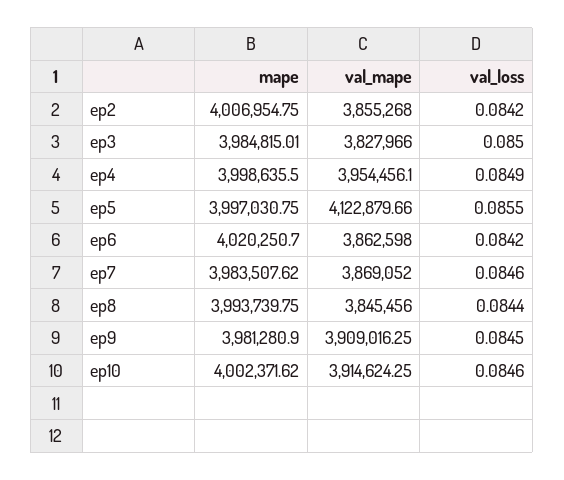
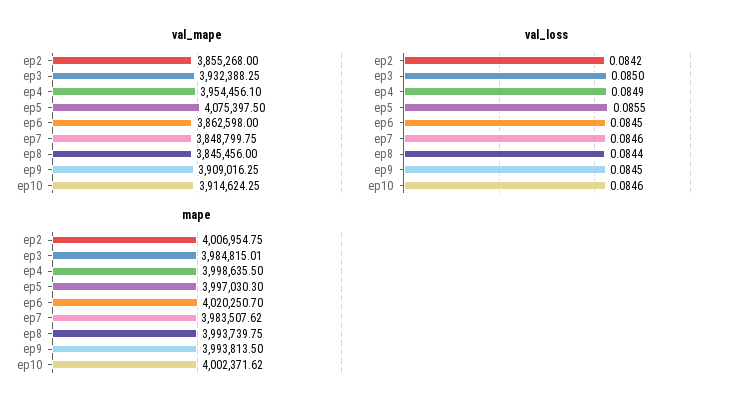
  {
    "mape": {
      "ep2": 4006954.75,
      "ep3": 3984815.01,
      "ep4": 3998635.5,
-     "ep5": 3997030.75,
+     "ep5": 3997030.3,
      "ep6": 4020250.7,
      "ep7": 3983507.62,
      "ep8": 3993739.75,
-     "ep9": 3981280.9,
+     "ep9": 3993813.5,
      "ep10": 4002371.62
    },
    "val_mape": {
      "ep2": 3855268,
-     "ep3": 3827966,
+     "ep3": 3932388.25,
      "ep4": 3954456.1,
-     "ep5": 4122879.66,
+     "ep5": 4075397.5,
      "ep6": 3862598,
-     "ep7": 3869052,
+     "ep7": 3848799.75,
      "ep8": 3845456,
      "ep9": 3909016.25,
      "ep10": 3914624.25
    },
    "val_loss": {
      "ep2": 0.0842,
      "ep3": 0.085,
      "ep4": 0.0849,
      "ep5": 0.0855,
-     "ep6": 0.0842,
+     "ep6": 0.0845,
      "ep7": 0.0846,
      "ep8": 0.0844,
      "ep9": 0.0845,
      "ep10": 0.0846
    }
  }

